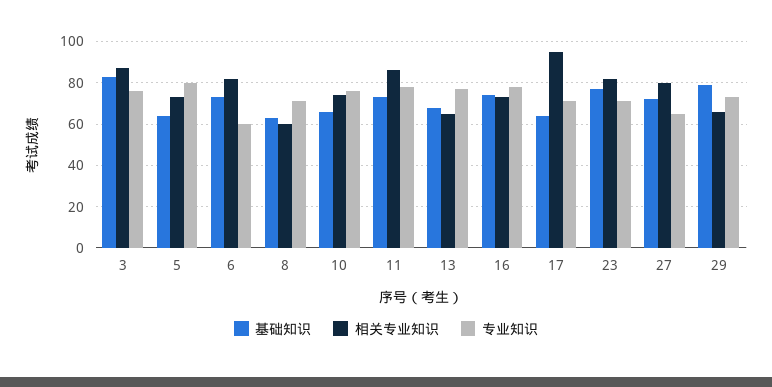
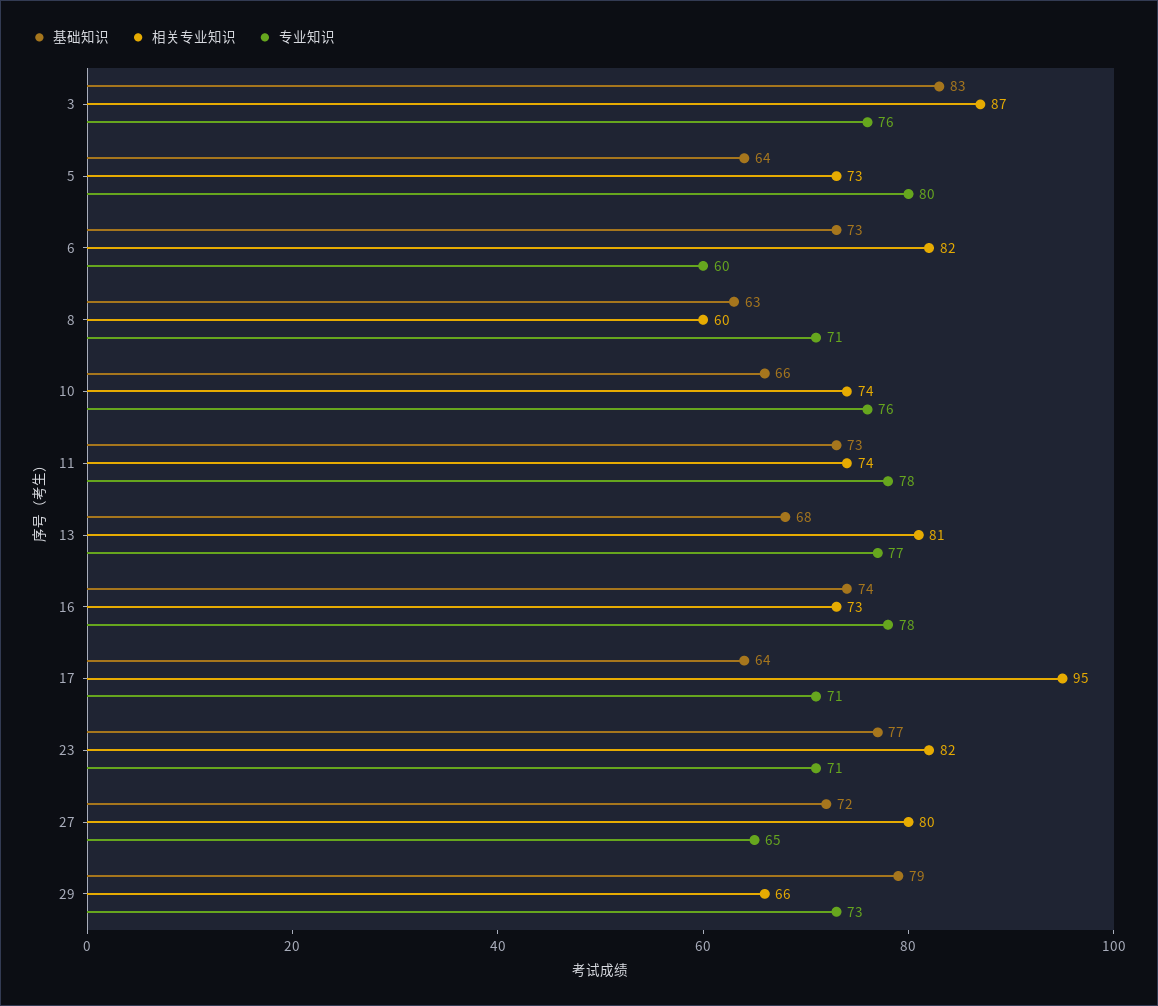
  {
    "基础知识": {
      "3": 83,
      "5": 64,
      "6": 73,
      "8": 63,
      "10": 66,
      "11": 73,
      "13": 68,
      "16": 74,
      "17": 64,
      "23": 77,
      "27": 72,
      "29": 79
    },
    "相关专业知识": {
      "3": 87,
      "5": 73,
      "6": 82,
      "8": 60,
      "10": 74,
-     "11": 85,
+     "11": 74,
-     "13": 65,
+     "13": 81,
      "16": 73,
      "17": 95,
      "23": 82,
      "27": 80,
      "29": 66
    },
    "专业知识": {
      "3": 76,
      "5": 80,
      "6": 60,
      "8": 71,
      "10": 76,
      "11": 78,
      "13": 77,
      "16": 78,
      "17": 71,
      "23": 71,
      "27": 65,
      "29": 73
    }
  }

